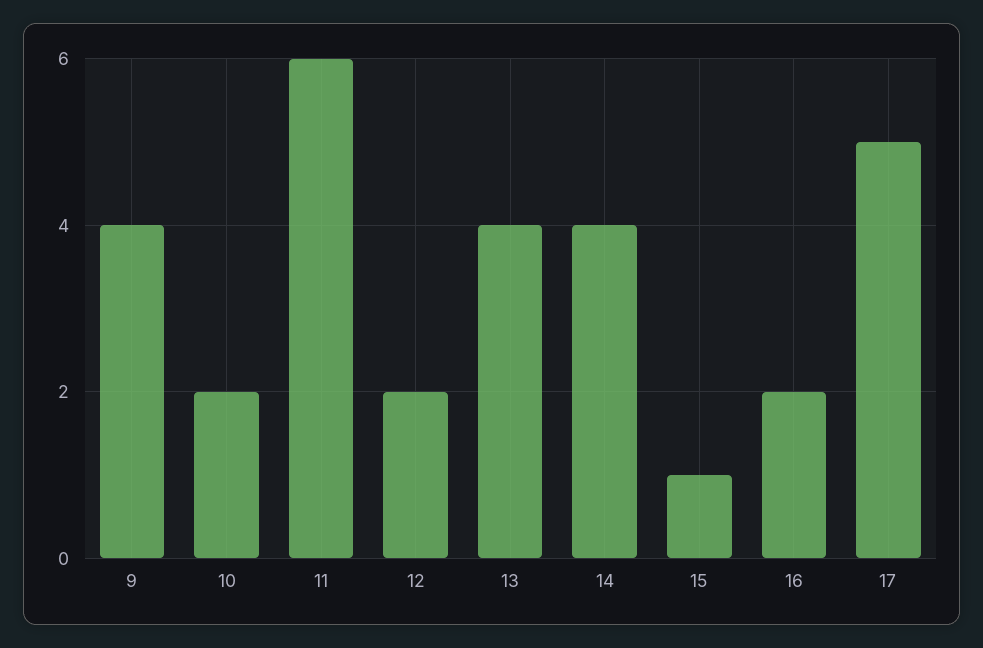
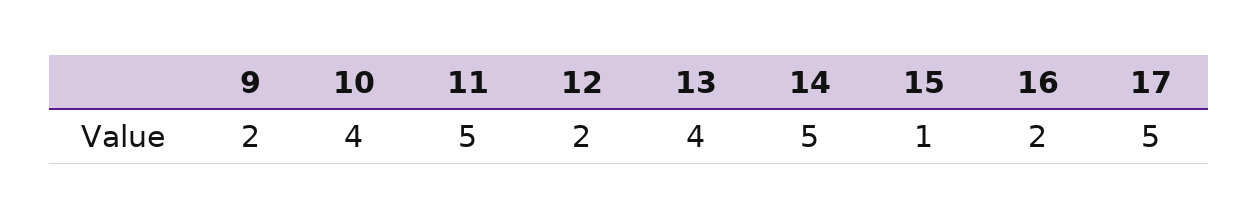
  {
-   "9": 4,
+   "9": 2,
-   "10": 2,
+   "10": 4,
-   "11": 6,
+   "11": 5,
    "12": 2,
    "13": 4,
-   "14": 4,
+   "14": 5,
    "15": 1,
    "16": 2,
    "17": 5
  }

